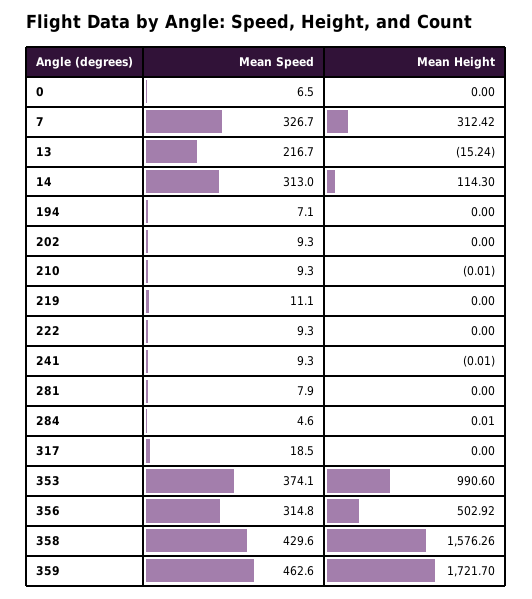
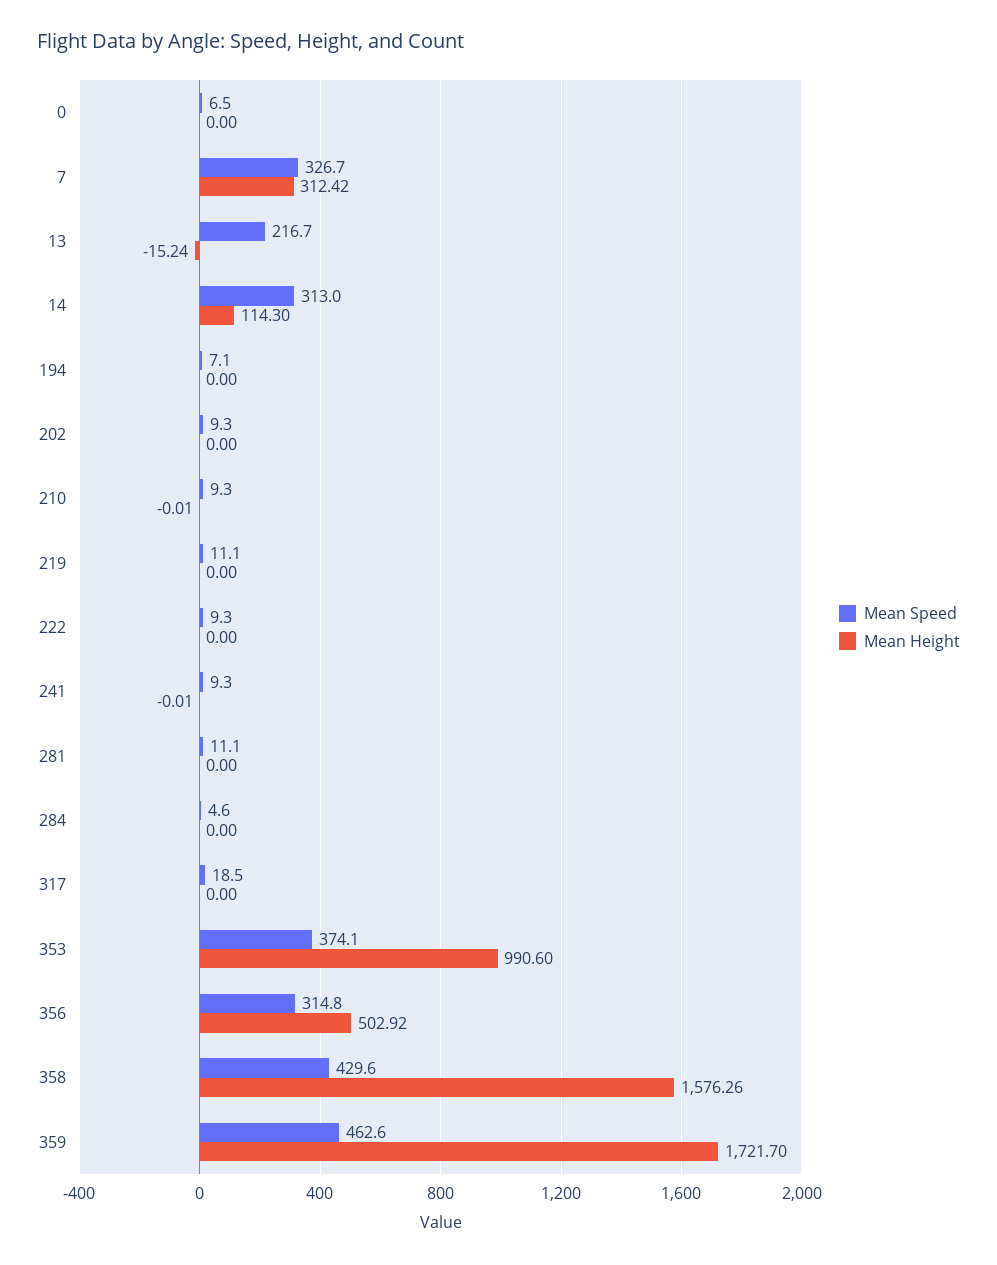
  {
    "Mean Speed": {
      "0": 6.5,
      "7": 326.7,
      "13": 216.7,
      "14": 313,
      "194": 7.1,
      "202": 9.3,
      "210": 9.3,
      "219": 11.1,
      "222": 9.3,
      "241": 9.3,
-     "281": 7.9,
+     "281": 11.1,
      "284": 4.6,
      "317": 18.5,
      "353": 374.1,
      "356": 314.8,
      "358": 429.6,
      "359": 462.6
    },
    "Mean Height": {
      "0": 0,
      "7": 312.42,
      "13": -15.24,
      "14": 114.3,
      "194": 0,
      "202": 0,
      "210": -0.01,
      "219": 0,
      "222": 0,
      "241": -0.01,
      "281": 0,
-     "284": 0.01,
+     "284": 0,
      "317": 0,
      "353": 990.6,
      "356": 502.92,
      "358": 1576.26,
      "359": 1721.7
    }
  }

